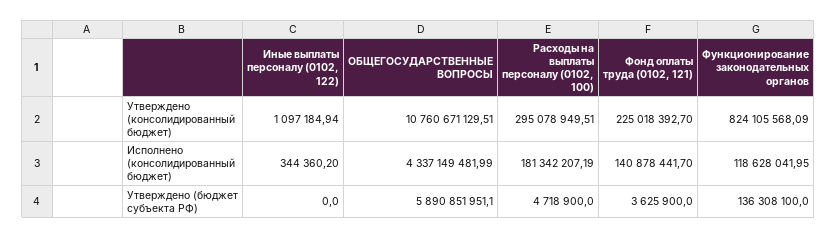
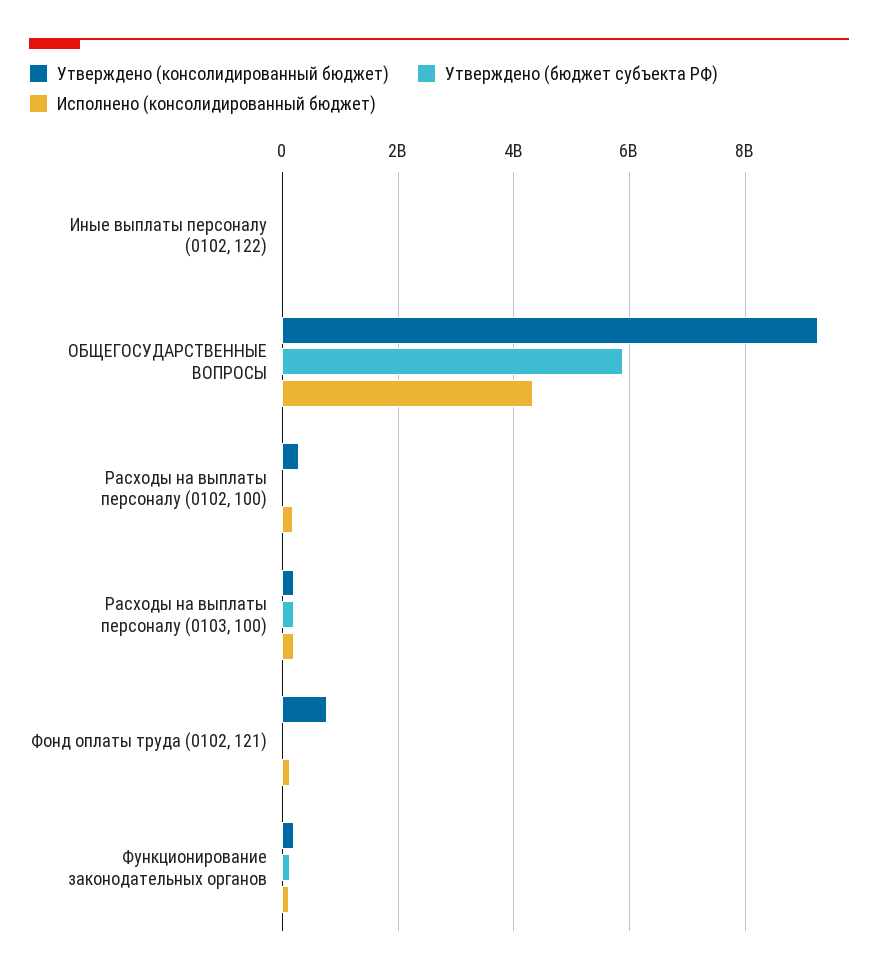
  {
    "Утверждено (консолидированный бюджет)": {
      "Иные выплаты персоналу (0102, 122)": 1097184.94,
-     "ОБЩЕГОСУДАРСТВЕННЫЕ ВОПРОСЫ": 10760671129.51,
+     "ОБЩЕГОСУДАРСТВЕННЫЕ ВОПРОСЫ": 9200000000,
      "Расходы на выплаты персоналу (0102, 100)": 295078949.51,
-     "Фонд оплаты труда (0102, 121)": 225018392.7,
+     "Фонд оплаты труда (0102, 121)": 800000000,
-     "Функционирование законодательных органов": 824105568.09
+     "Функционирование законодательных органов": 200000000,
+     "Расходы на выплаты персоналу (0103, 100)": 200000000
    },
    "Исполнено (консолидированный бюджет)": {
      "Иные выплаты персоналу (0102, 122)": 344360.2,
      "ОБЩЕГОСУДАРСТВЕННЫЕ ВОПРОСЫ": 4337149481.99,
      "Расходы на выплаты персоналу (0102, 100)": 181342207.19,
      "Фонд оплаты труда (0102, 121)": 140878441.7,
-     "Функционирование законодательных органов": 118628041.95
+     "Функционирование законодательных органов": 118628041.95,
+     "Расходы на выплаты персоналу (0103, 100)": 200000000
    },
    "Утверждено (бюджет субъекта РФ)": {
      "Иные выплаты персоналу (0102, 122)": 0,
      "ОБЩЕГОСУДАРСТВЕННЫЕ ВОПРОСЫ": 5890851951.1,
      "Расходы на выплаты персоналу (0102, 100)": 4718900,
      "Фонд оплаты труда (0102, 121)": 3625900,
-     "Функционирование законодательных органов": 136308100
+     "Функционирование законодательных органов": 136308100,
+     "Расходы на выплаты персоналу (0103, 100)": 200000000
    }
  }

